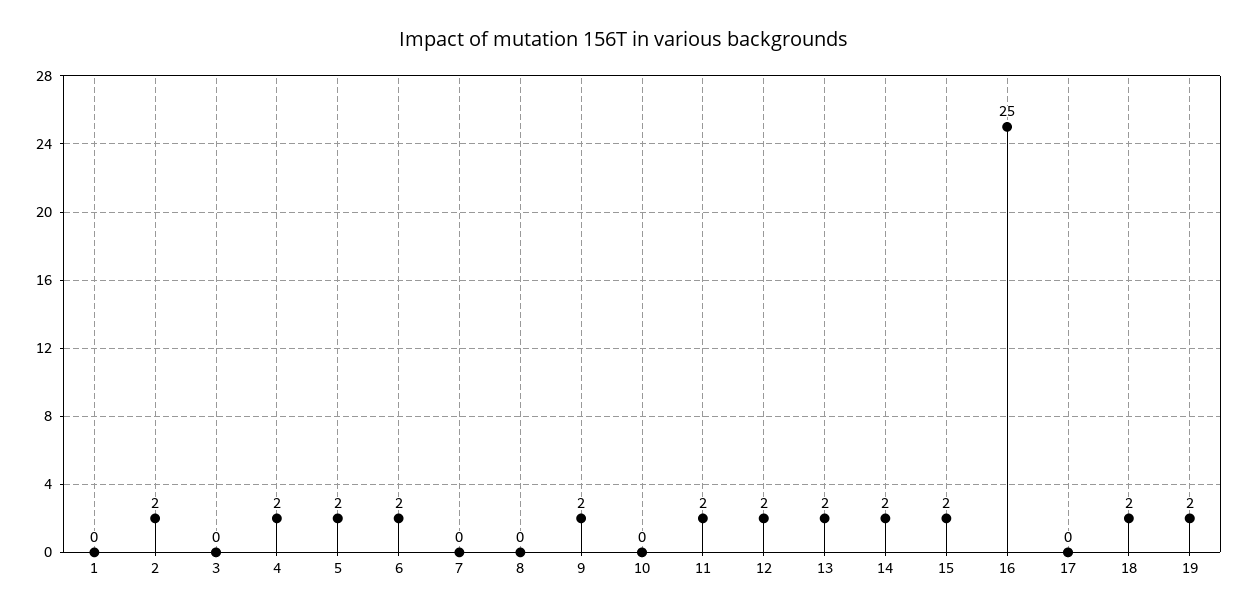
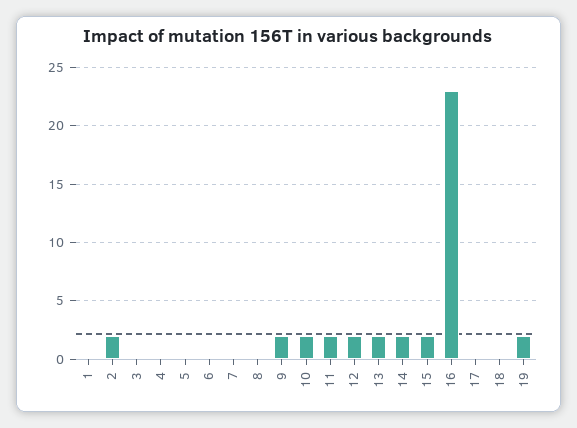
  {
    "1": 0,
    "2": 2,
    "3": 0,
-   "4": 2,
+   "4": 0,
-   "5": 2,
+   "5": 0,
-   "6": 2,
+   "6": 0,
    "7": 0,
    "8": 0,
    "9": 2,
-   "10": 0,
+   "10": 2,
    "11": 2,
    "12": 2,
    "13": 2,
    "14": 2,
    "15": 2,
-   "16": 25,
+   "16": 23,
    "17": 0,
-   "18": 2,
+   "18": 0,
    "19": 2
  }

